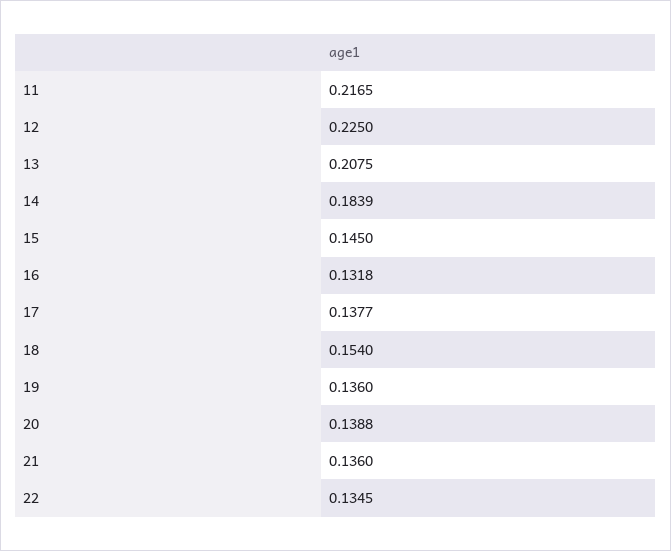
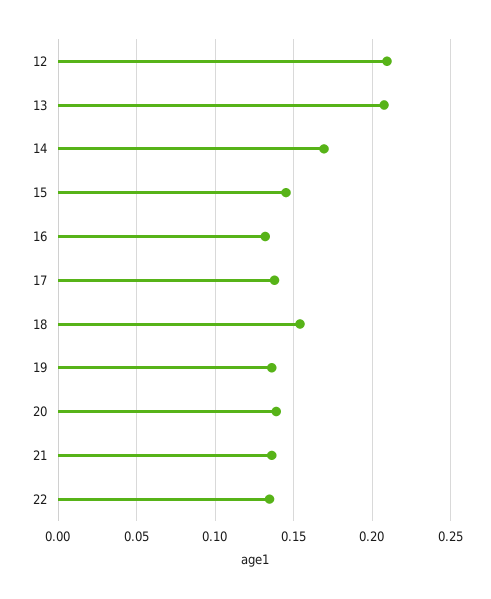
  {
-   "11": 0.2165,
-   "12": 0.225,
+   "12": 0.21,
    "13": 0.2075,
-   "14": 0.1839,
+   "14": 0.17,
    "15": 0.145,
    "16": 0.1318,
    "17": 0.1377,
    "18": 0.154,
    "19": 0.136,
    "20": 0.1388,
    "21": 0.136,
    "22": 0.1345
  }

